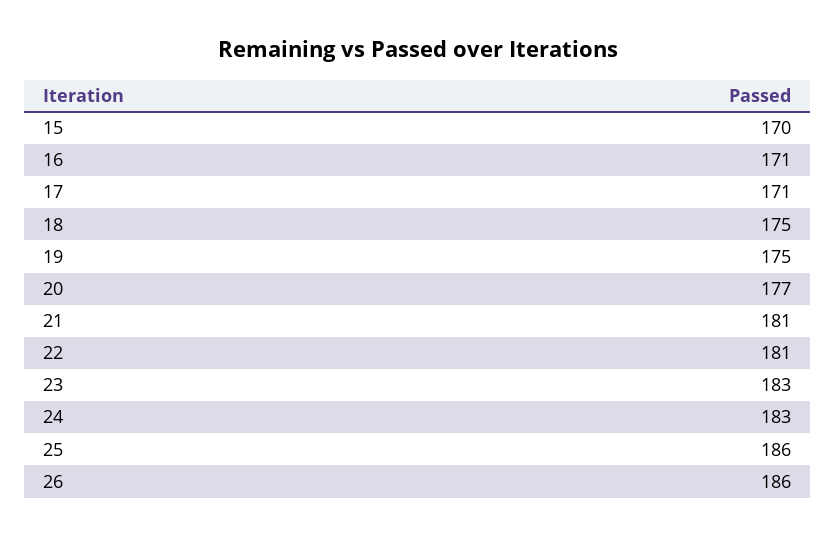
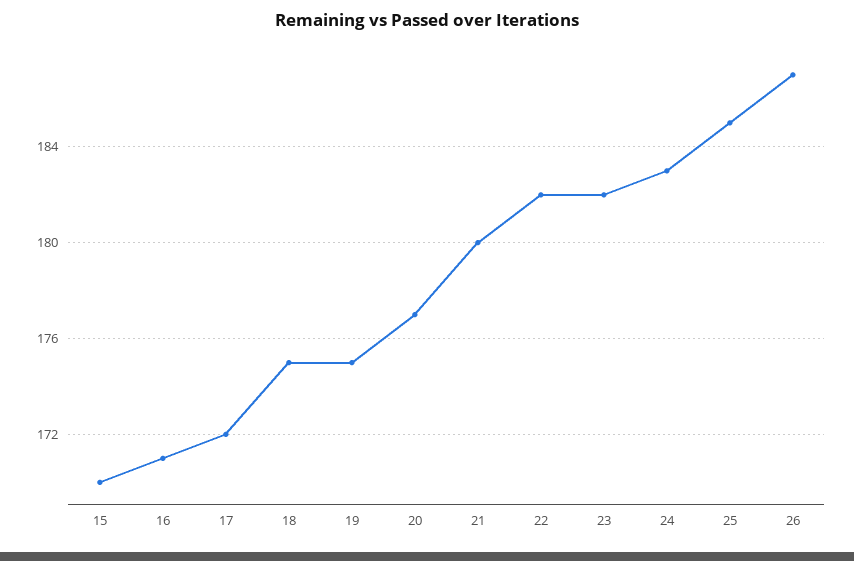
  {
    "15": 170,
    "16": 171,
-   "17": 171,
+   "17": 172,
    "18": 175,
    "19": 175,
    "20": 177,
-   "21": 181,
+   "21": 180,
-   "22": 181,
+   "22": 182,
-   "23": 183,
+   "23": 182,
    "24": 183,
-   "25": 186,
+   "25": 185,
-   "26": 186
+   "26": 187
  }

